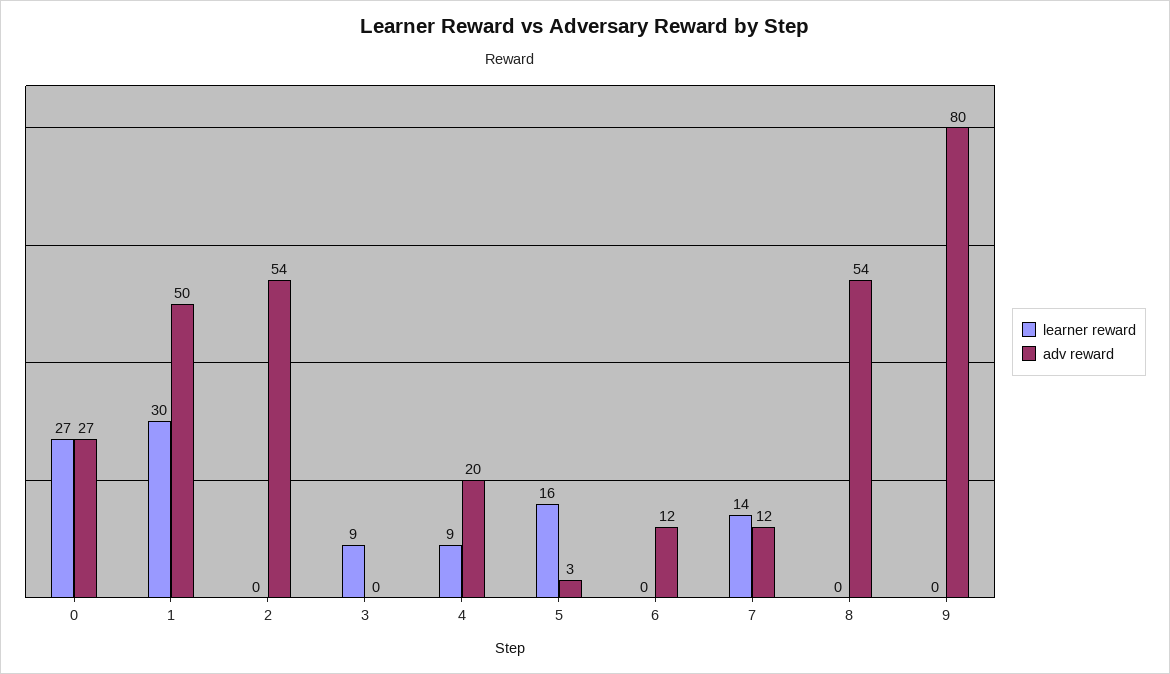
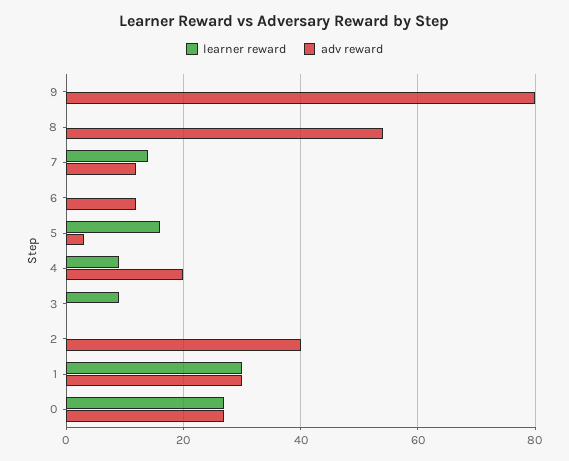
  {
    "learner reward": {
      "0": 27,
      "1": 30,
      "2": 0,
      "3": 9,
      "4": 9,
      "5": 16,
      "6": 0,
      "7": 14,
      "8": 0,
      "9": 0
    },
    "adv reward": {
      "0": 27,
-     "1": 50,
+     "1": 30,
-     "2": 54,
+     "2": 40,
      "3": 0,
      "4": 20,
      "5": 3,
      "6": 12,
      "7": 12,
      "8": 54,
      "9": 80
    }
  }

